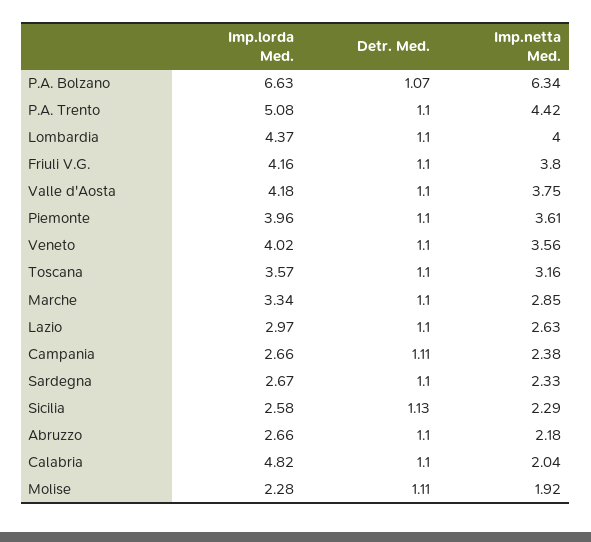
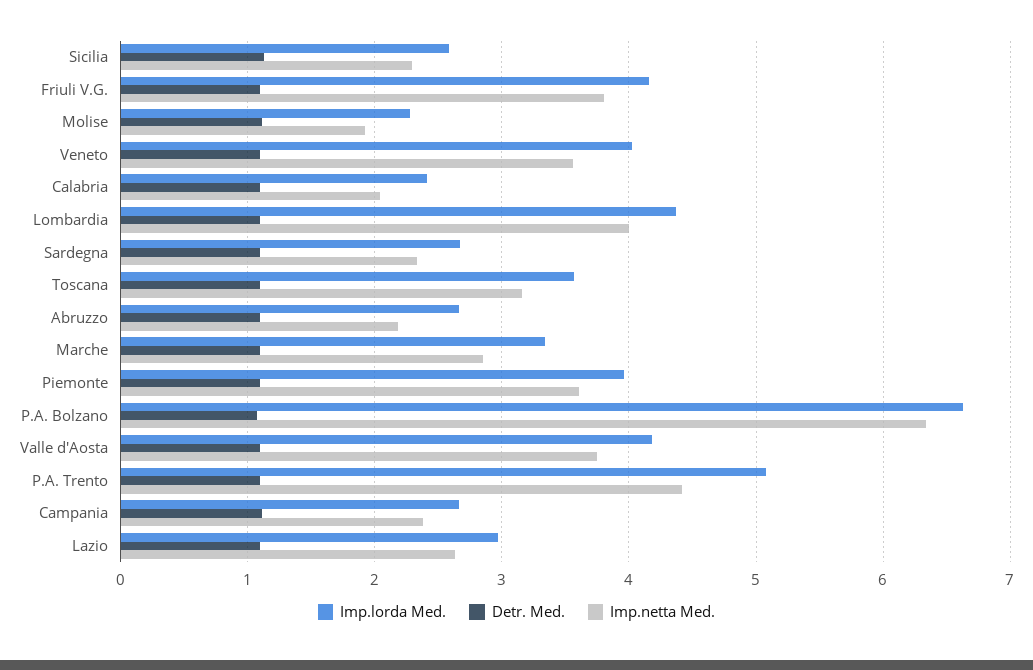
  {
    "Imp.lorda Med.": {
      "P.A. Bolzano": 6.63,
      "P.A. Trento": 5.08,
      "Lombardia": 4.37,
      "Friuli V.G.": 4.16,
      "Valle d'Aosta": 4.18,
      "Piemonte": 3.96,
      "Veneto": 4.02,
      "Toscana": 3.57,
      "Marche": 3.34,
      "Lazio": 2.97,
      "Campania": 2.66,
      "Sardegna": 2.67,
      "Sicilia": 2.58,
      "Abruzzo": 2.66,
-     "Calabria": 4.82,
+     "Calabria": 2.4,
      "Molise": 2.28
    },
    "Detr. Med.": {
      "P.A. Bolzano": 1.07,
      "P.A. Trento": 1.1,
      "Lombardia": 1.1,
      "Friuli V.G.": 1.1,
      "Valle d'Aosta": 1.1,
      "Piemonte": 1.1,
      "Veneto": 1.1,
      "Toscana": 1.1,
      "Marche": 1.1,
      "Lazio": 1.1,
      "Campania": 1.11,
      "Sardegna": 1.1,
      "Sicilia": 1.13,
      "Abruzzo": 1.1,
      "Calabria": 1.1,
      "Molise": 1.11
    },
    "Imp.netta Med.": {
      "P.A. Bolzano": 6.34,
      "P.A. Trento": 4.42,
      "Lombardia": 4,
      "Friuli V.G.": 3.8,
      "Valle d'Aosta": 3.75,
      "Piemonte": 3.61,
      "Veneto": 3.56,
      "Toscana": 3.16,
      "Marche": 2.85,
      "Lazio": 2.63,
      "Campania": 2.38,
      "Sardegna": 2.33,
      "Sicilia": 2.29,
      "Abruzzo": 2.18,
      "Calabria": 2.04,
      "Molise": 1.92
    }
  }

